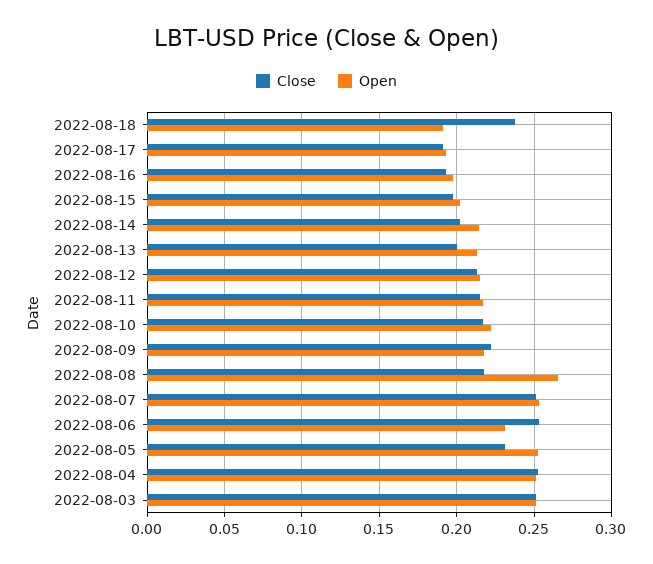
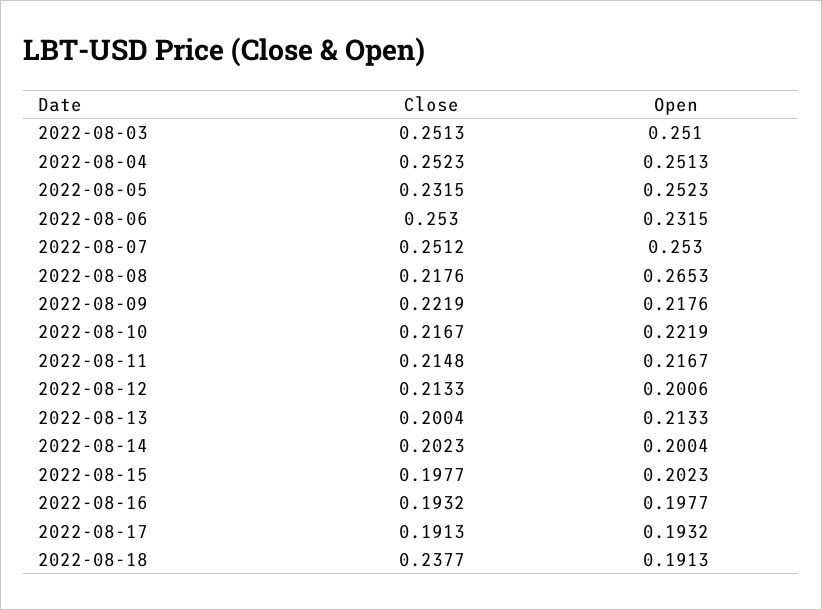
  {
    "Close": {
      "2022-08-18": 0.2377,
      "2022-08-17": 0.1913,
      "2022-08-16": 0.1932,
      "2022-08-15": 0.1977,
      "2022-08-14": 0.2023,
      "2022-08-13": 0.2004,
      "2022-08-12": 0.2133,
      "2022-08-11": 0.2148,
      "2022-08-10": 0.2167,
      "2022-08-09": 0.2219,
      "2022-08-08": 0.2176,
      "2022-08-07": 0.2512,
      "2022-08-06": 0.253,
      "2022-08-05": 0.2315,
      "2022-08-04": 0.2523,
      "2022-08-03": 0.2513
    },
    "Open": {
      "2022-08-18": 0.1913,
      "2022-08-17": 0.1932,
      "2022-08-16": 0.1977,
      "2022-08-15": 0.2023,
-     "2022-08-14": 0.215,
+     "2022-08-14": 0.2004,
      "2022-08-13": 0.2133,
-     "2022-08-12": 0.215,
+     "2022-08-12": 0.2006,
      "2022-08-11": 0.2167,
      "2022-08-10": 0.2219,
      "2022-08-09": 0.2176,
      "2022-08-08": 0.2653,
      "2022-08-07": 0.253,
      "2022-08-06": 0.2315,
      "2022-08-05": 0.2523,
      "2022-08-04": 0.2513,
      "2022-08-03": 0.251
    }
  }

